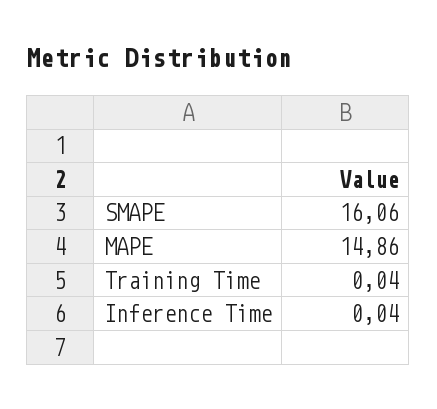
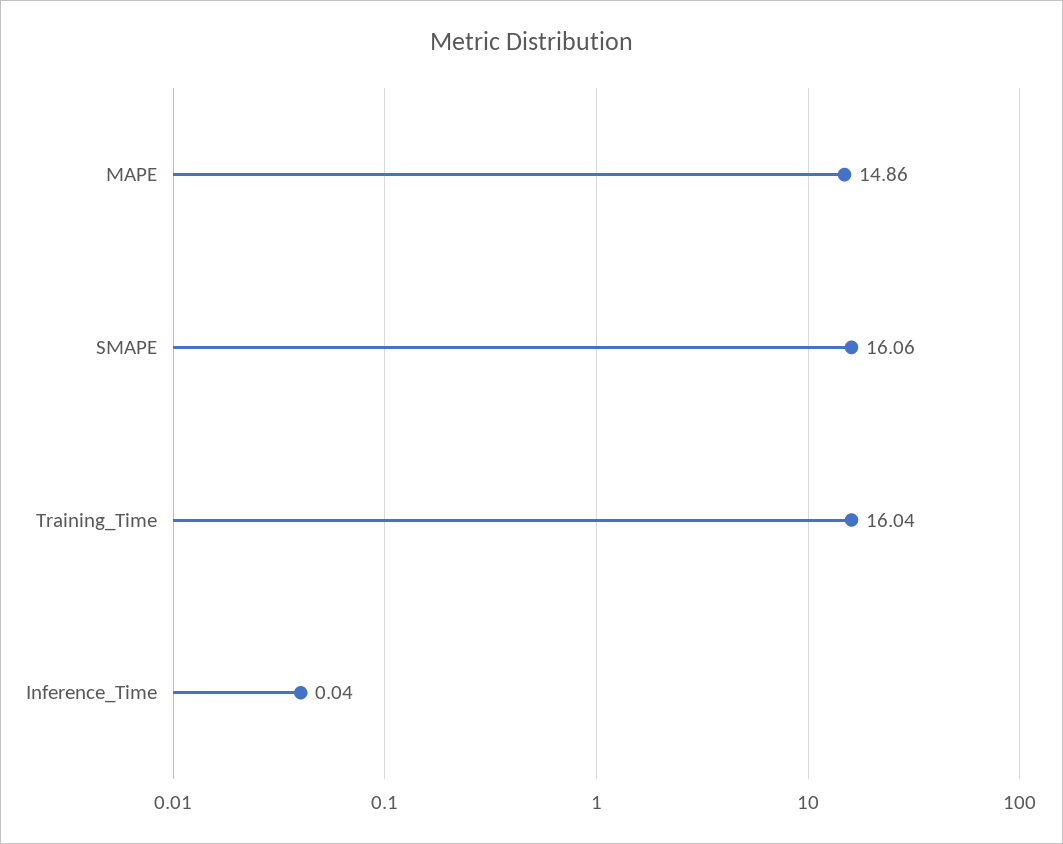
  {
    "SMAPE": 16.06,
    "MAPE": 14.86,
-   "Training Time": 0.04,
+   "Training Time": 16.04,
    "Inference Time": 0.04
  }

